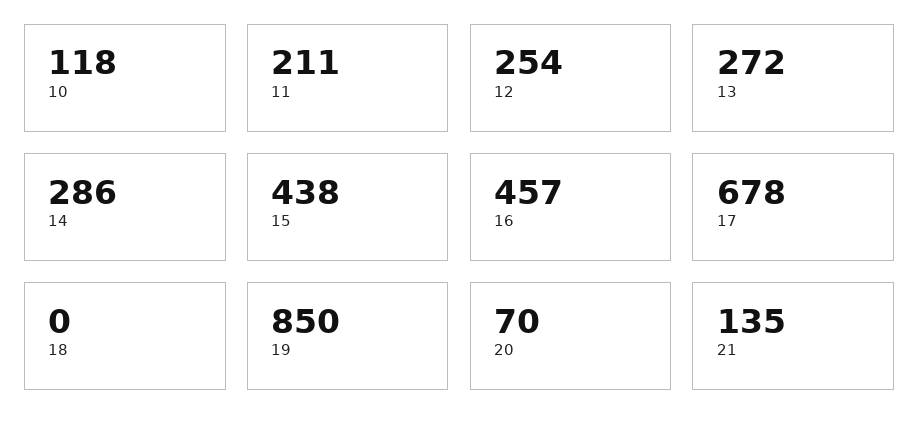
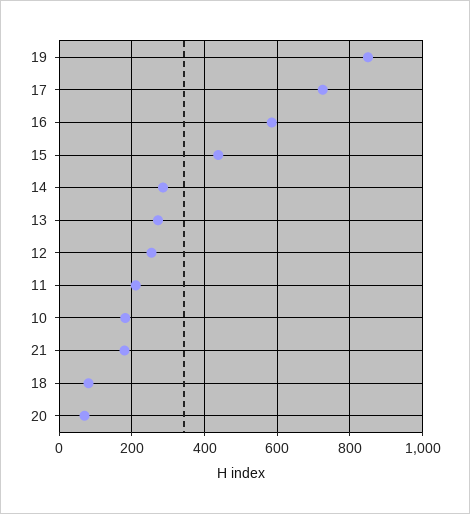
  {
-   "10": 118,
+   "10": 180,
    "11": 211,
    "12": 254,
    "13": 272,
    "14": 286,
    "15": 438,
-   "16": 457,
+   "16": 580,
-   "17": 678,
+   "17": 720,
-   "18": 0,
+   "18": 80,
    "19": 850,
    "20": 70,
-   "21": 135
+   "21": 180
  }

